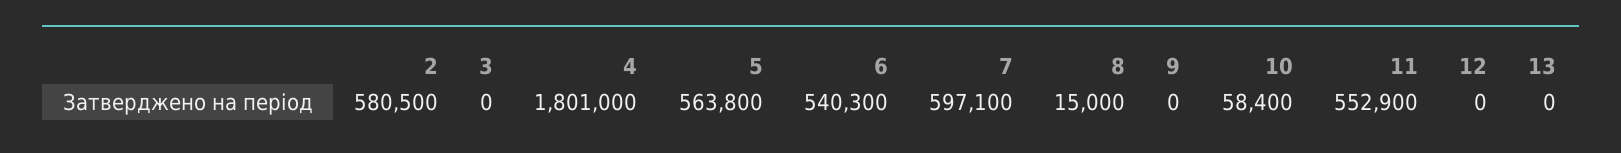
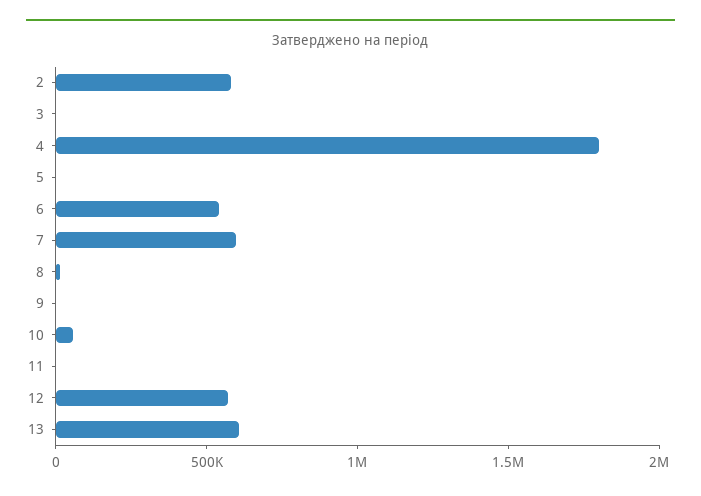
  {
    "2": 580500,
    "3": 0,
    "4": 1801000,
-   "5": 563800,
+   "5": 0,
    "6": 540300,
    "7": 597100,
    "8": 15000,
    "9": 0,
    "10": 58400,
-   "11": 552900,
+   "11": 0,
-   "12": 0,
+   "12": 600000,
-   "13": 0
+   "13": 600000
  }

